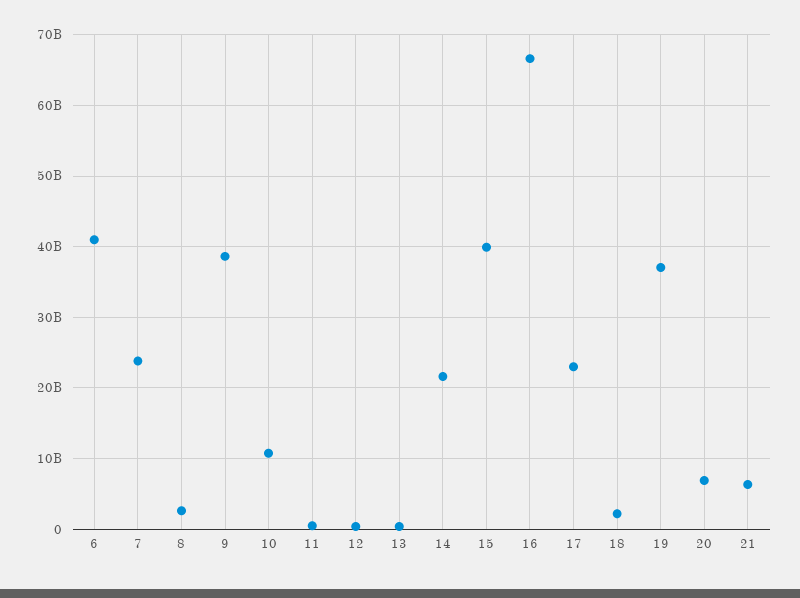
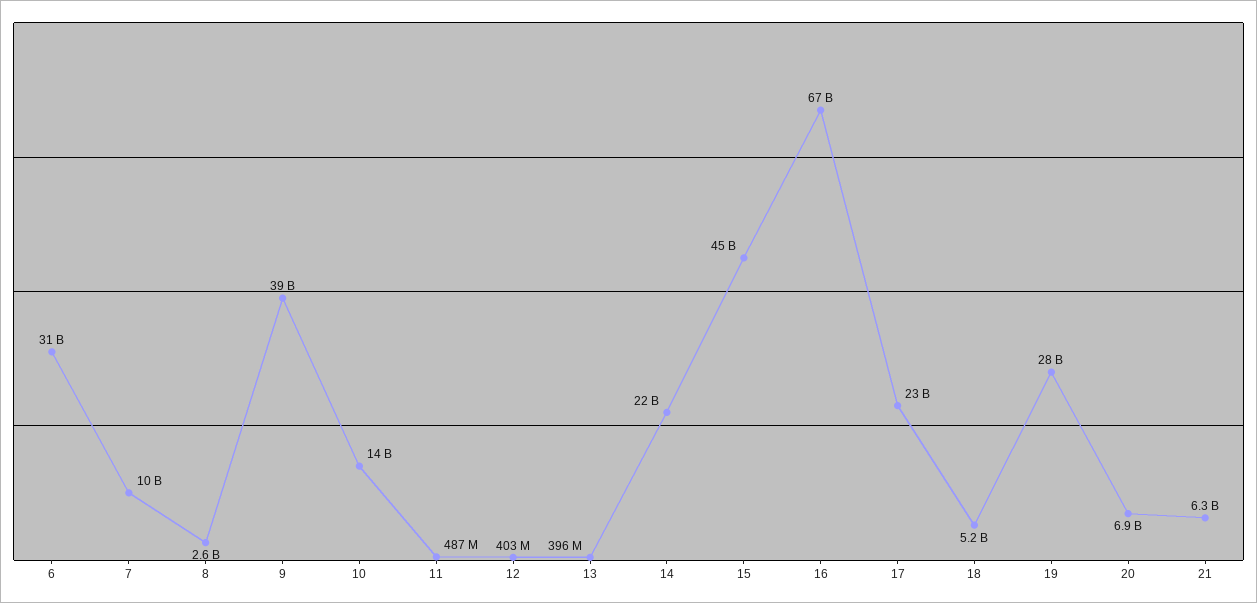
  {
-   "6": 41000000000,
+   "6": 31000000000,
-   "7": 24000000000,
+   "7": 10000000000,
    "8": 2600000000,
    "9": 39000000000,
-   "10": 11000000000,
+   "10": 14000000000,
    "11": 487000000,
    "12": 403000000,
    "13": 396000000,
    "14": 22000000000,
-   "15": 40000000000,
+   "15": 45000000000,
    "16": 67000000000,
    "17": 23000000000,
-   "18": 2000000000,
+   "18": 5200000000,
-   "19": 37000000000,
+   "19": 28000000000,
    "20": 6900000000,
    "21": 6300000000
  }

